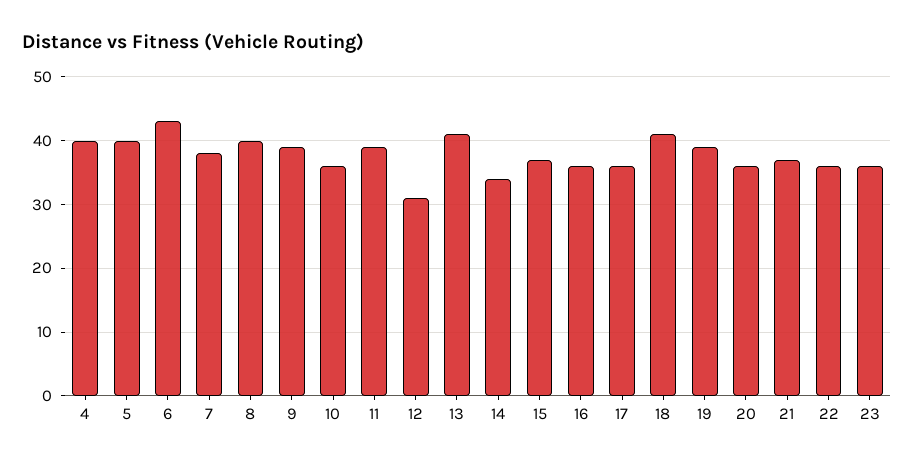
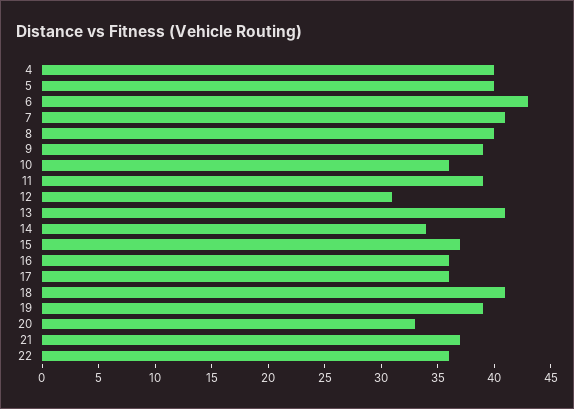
  {
    "4": 40,
    "5": 40,
    "6": 43,
-   "7": 38,
+   "7": 41,
    "8": 40,
    "9": 39,
    "10": 36,
    "11": 39,
    "12": 31,
    "13": 41,
    "14": 34,
    "15": 37,
    "16": 36,
    "17": 36,
    "18": 41,
    "19": 39,
-   "20": 36,
+   "20": 33,
    "21": 37,
-   "22": 36,
+   "22": 36
-   "23": 36
  }

